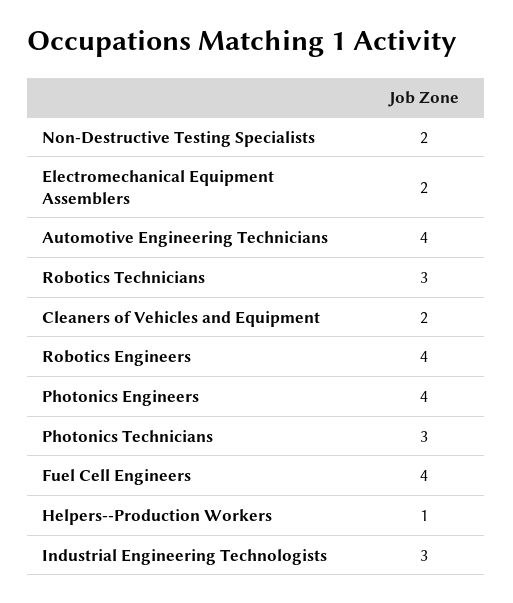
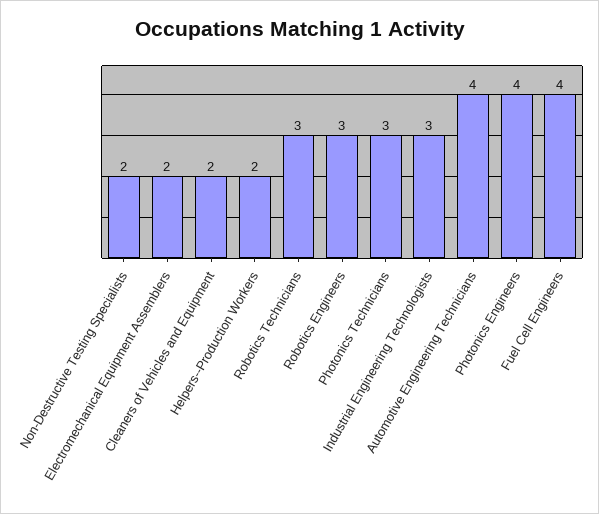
  {
    "Non-Destructive Testing Specialists": 2,
    "Electromechanical Equipment Assemblers": 2,
    "Automotive Engineering Technicians": 4,
    "Robotics Technicians": 3,
    "Cleaners of Vehicles and Equipment": 2,
-   "Robotics Engineers": 4,
+   "Robotics Engineers": 3,
    "Photonics Engineers": 4,
    "Photonics Technicians": 3,
    "Fuel Cell Engineers": 4,
-   "Helpers--Production Workers": 1,
+   "Helpers--Production Workers": 2,
    "Industrial Engineering Technologists": 3
  }

